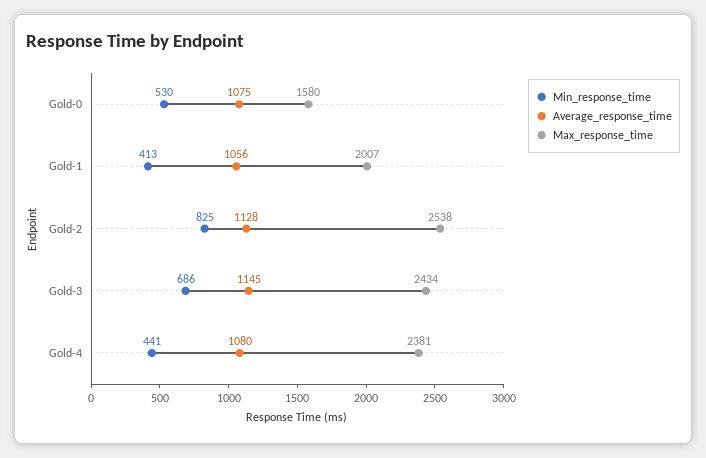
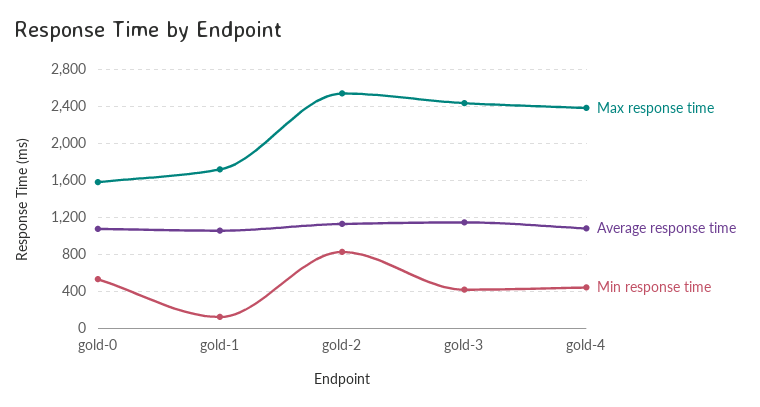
  {
    "Min_response_time": {
      "Gold-0": 530,
-     "Gold-1": 413,
+     "Gold-1": 100,
      "Gold-2": 825,
-     "Gold-3": 686,
+     "Gold-3": 400,
      "Gold-4": 441
    },
    "Average_response_time": {
      "Gold-0": 1075,
      "Gold-1": 1056,
      "Gold-2": 1128,
      "Gold-3": 1145,
      "Gold-4": 1080
    },
    "Max_response_time": {
      "Gold-0": 1580,
-     "Gold-1": 2007,
+     "Gold-1": 1700,
      "Gold-2": 2538,
      "Gold-3": 2434,
      "Gold-4": 2381
    }
  }

